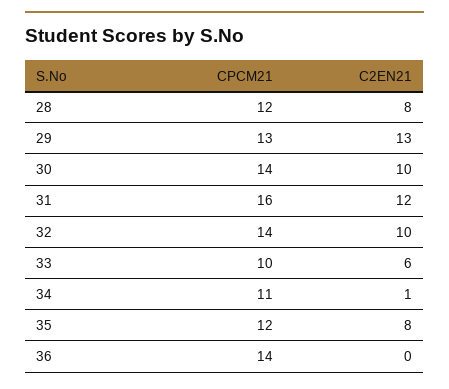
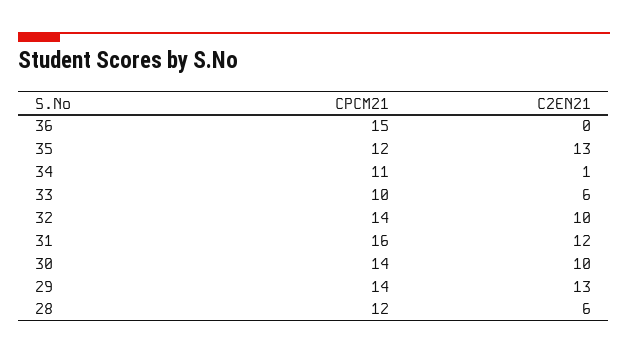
  {
    "CPCM21": {
      "28": 12,
-     "29": 13,
+     "29": 14,
      "30": 14,
      "31": 16,
      "32": 14,
      "33": 10,
      "34": 11,
      "35": 12,
-     "36": 14
+     "36": 15
    },
    "C2EN21": {
-     "28": 8,
+     "28": 6,
      "29": 13,
      "30": 10,
      "31": 12,
      "32": 10,
      "33": 6,
      "34": 1,
-     "35": 8,
+     "35": 13,
      "36": 0
    }
  }

